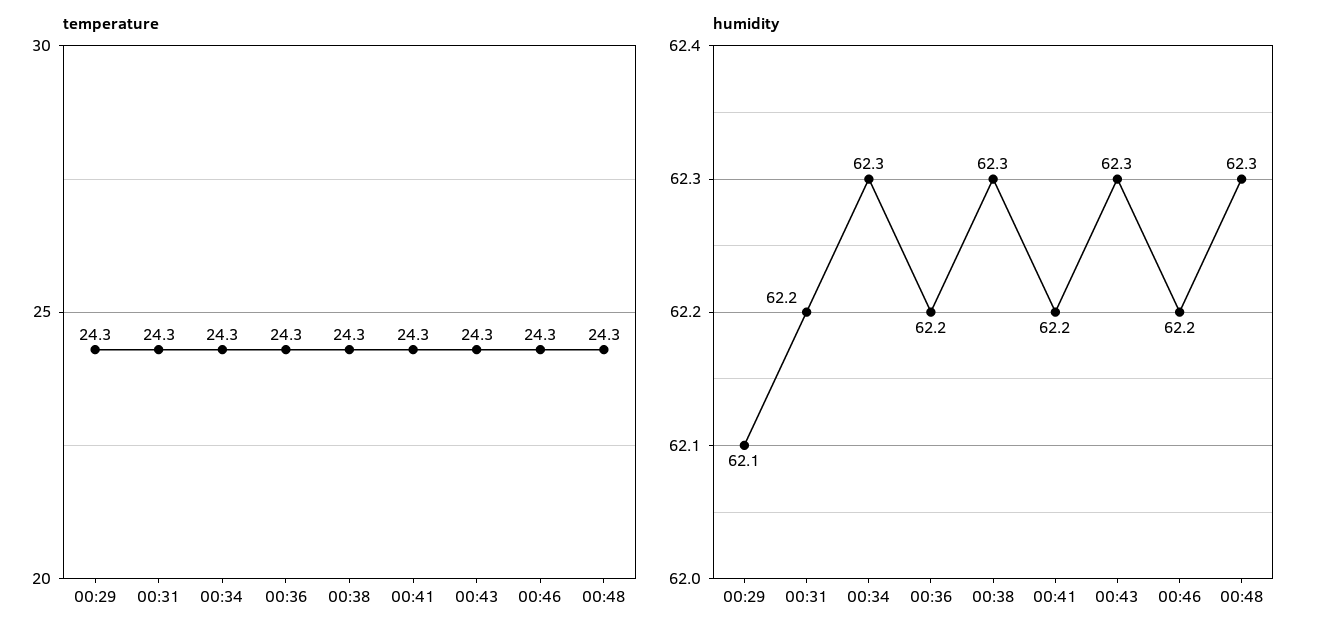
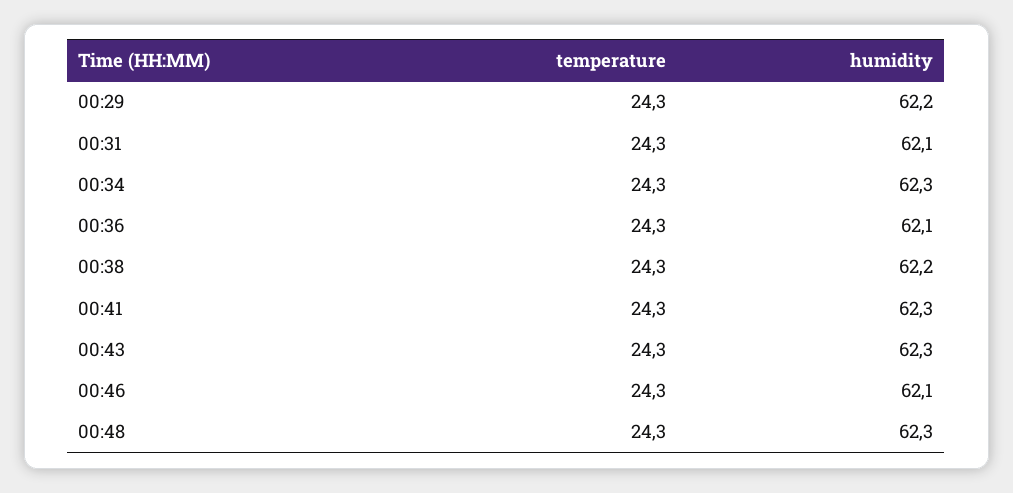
  {
    "temperature": {
      "00:29": 24.3,
      "00:31": 24.3,
      "00:34": 24.3,
      "00:36": 24.3,
      "00:38": 24.3,
      "00:41": 24.3,
      "00:43": 24.3,
      "00:46": 24.3,
      "00:48": 24.3
    },
    "humidity": {
-     "00:29": 62.1,
+     "00:29": 62.2,
-     "00:31": 62.2,
+     "00:31": 62.1,
      "00:34": 62.3,
-     "00:36": 62.2,
+     "00:36": 62.1,
-     "00:38": 62.3,
+     "00:38": 62.2,
-     "00:41": 62.2,
+     "00:41": 62.3,
      "00:43": 62.3,
-     "00:46": 62.2,
+     "00:46": 62.1,
      "00:48": 62.3
    }
  }

